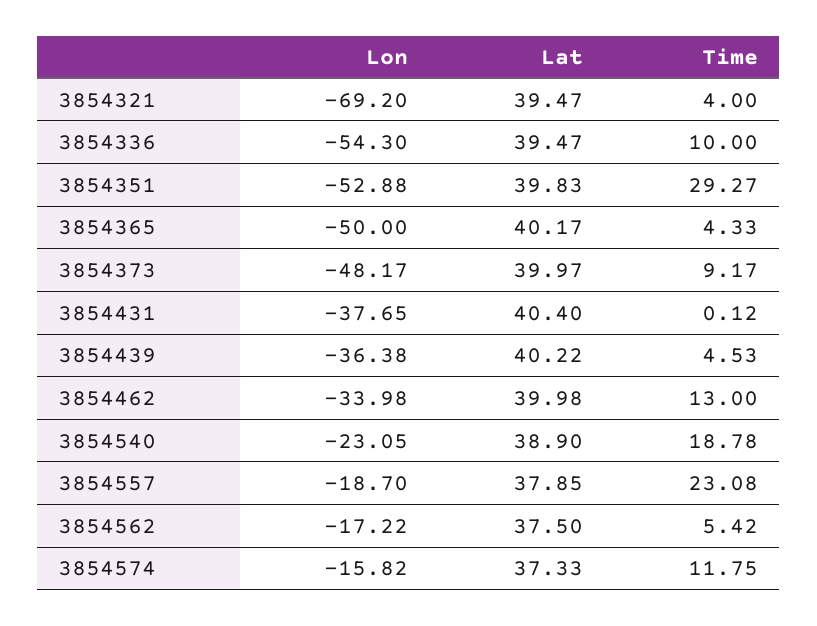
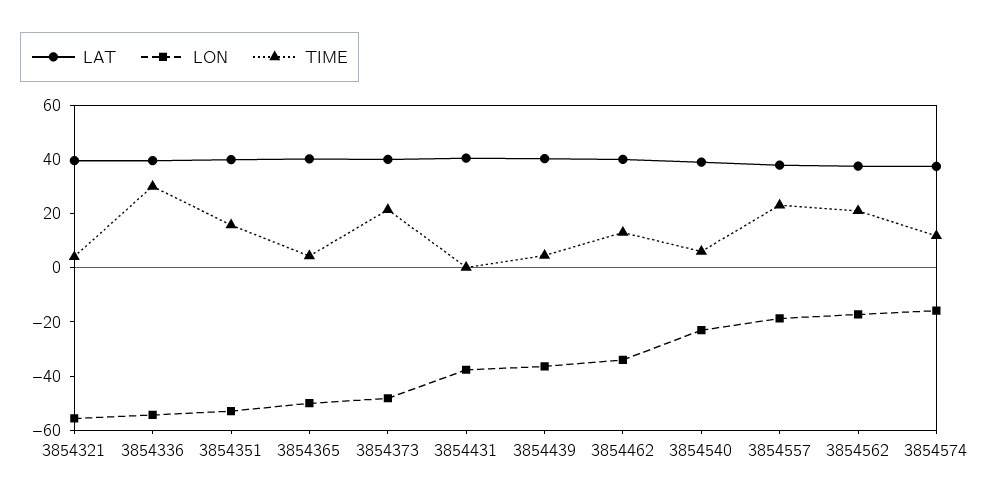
  {
    "Lon": {
-     "3854321": -69.2,
+     "3854321": -55,
      "3854336": -54.3,
      "3854351": -52.88,
      "3854365": -50,
      "3854373": -48.17,
      "3854431": -37.65,
      "3854439": -36.38,
      "3854462": -33.98,
      "3854540": -23.05,
      "3854557": -18.7,
      "3854562": -17.22,
      "3854574": -15.82
    },
    "Lat": {
      "3854321": 39.47,
      "3854336": 39.47,
      "3854351": 39.83,
      "3854365": 40.17,
      "3854373": 39.97,
      "3854431": 40.4,
      "3854439": 40.22,
      "3854462": 39.98,
      "3854540": 38.9,
      "3854557": 37.85,
      "3854562": 37.5,
      "3854574": 37.33
    },
    "Time": {
      "3854321": 4,
-     "3854336": 10,
+     "3854336": 30,
-     "3854351": 29.27,
+     "3854351": 15,
      "3854365": 4.33,
-     "3854373": 9.17,
+     "3854373": 20,
      "3854431": 0.12,
      "3854439": 4.53,
      "3854462": 13,
-     "3854540": 18.78,
+     "3854540": 5,
      "3854557": 23.08,
-     "3854562": 5.42,
+     "3854562": 20,
      "3854574": 11.75
    }
  }

